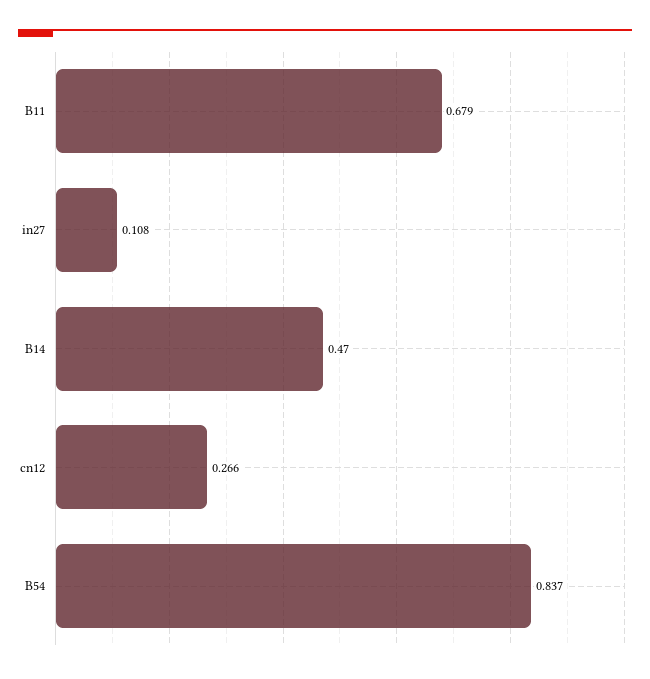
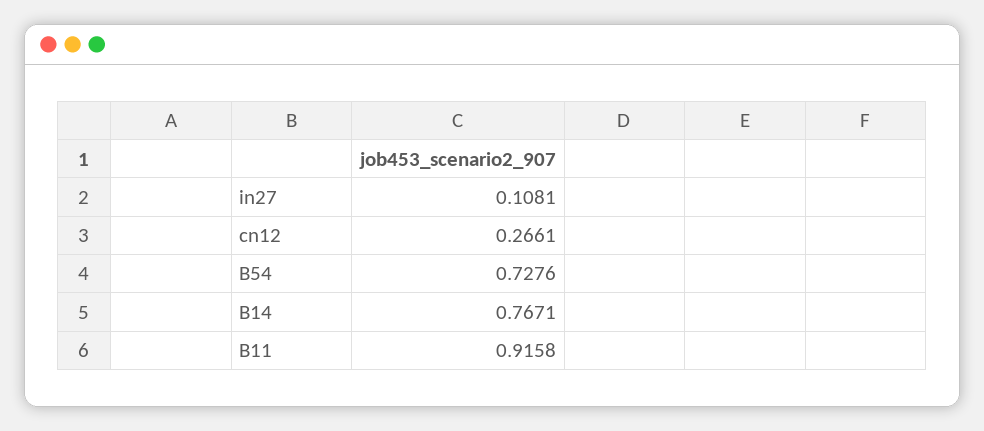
  {
-   "B11": 0.679,
+   "B11": 0.9158,
    "in27": 0.1081,
-   "B14": 0.47,
+   "B14": 0.7671,
    "cn12": 0.2661,
-   "B54": 0.837
+   "B54": 0.7276
  }

